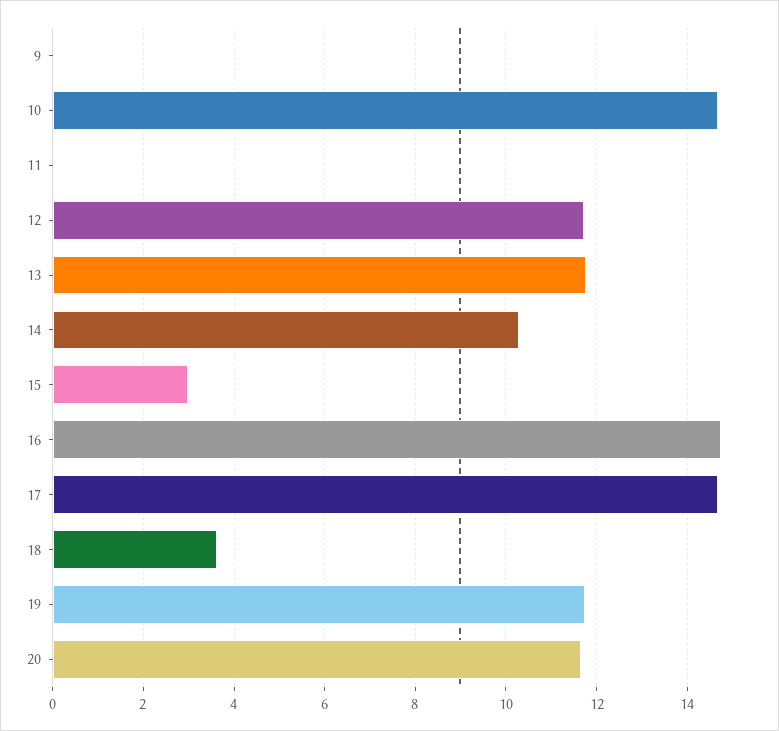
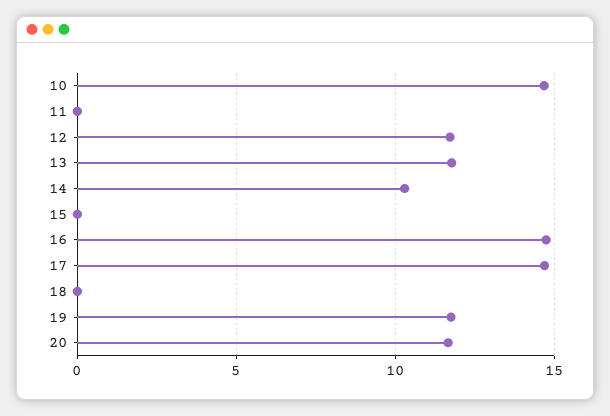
  {
-   "9": 0,
    "10": 14.6,
    "11": 0,
    "12": 11.8,
    "13": 11.8,
    "14": 10.2,
-   "15": 3,
+   "15": 0,
    "16": 14.8,
    "17": 14.6,
-   "18": 3.6,
+   "18": 0,
    "19": 11.8,
    "20": 11.6
  }

